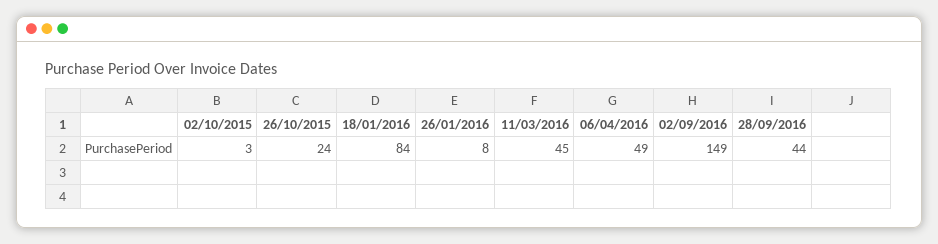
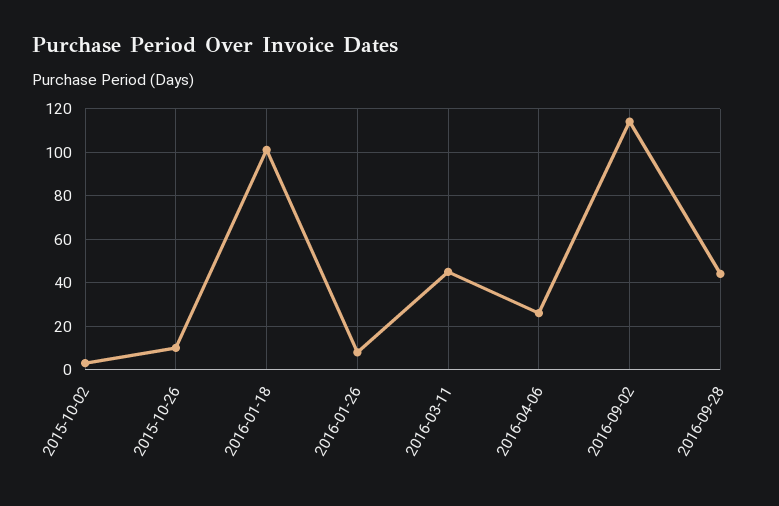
  {
    "02/10/2015": 3,
-   "26/10/2015": 24,
+   "26/10/2015": 10,
-   "18/01/2016": 84,
+   "18/01/2016": 100,
    "26/01/2016": 8,
    "11/03/2016": 45,
-   "06/04/2016": 49,
+   "06/04/2016": 25,
-   "02/09/2016": 149,
+   "02/09/2016": 115,
    "28/09/2016": 44
  }

